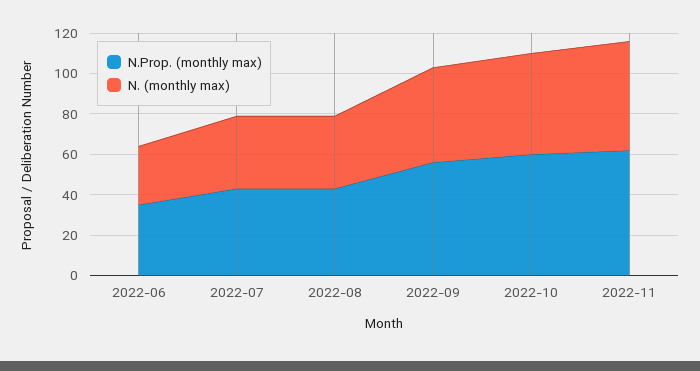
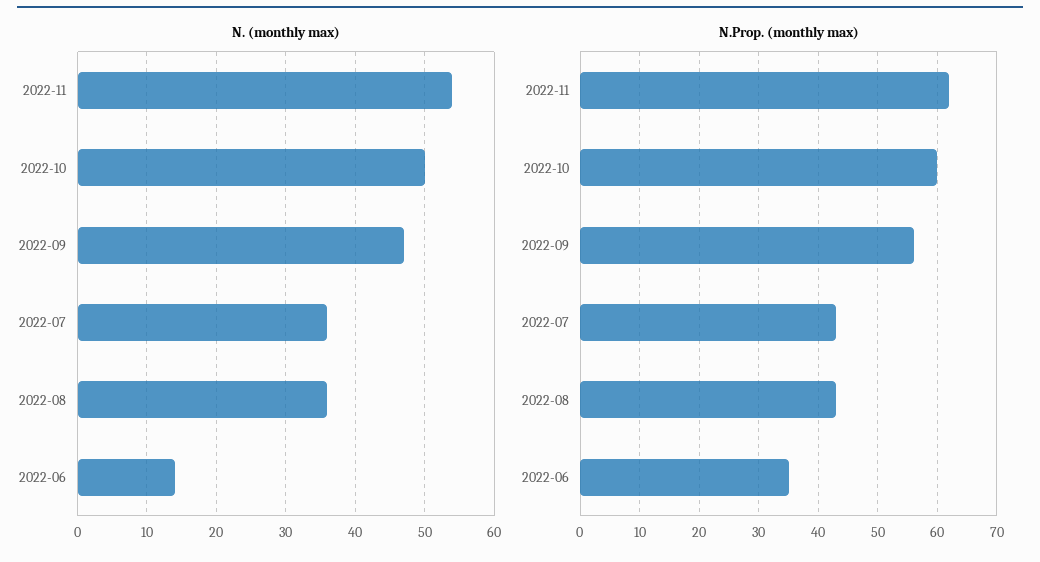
  {
    "N.Prop. (monthly max)": {
      "2022-06": 35,
      "2022-07": 45,
      "2022-08": 45,
      "2022-09": 55,
      "2022-10": 60,
      "2022-11": 60
    },
    "N. (monthly max)": {
-     "2022-06": 30,
+     "2022-06": 14,
      "2022-07": 36,
      "2022-08": 36,
      "2022-09": 47,
      "2022-10": 50,
      "2022-11": 54
    }
  }

